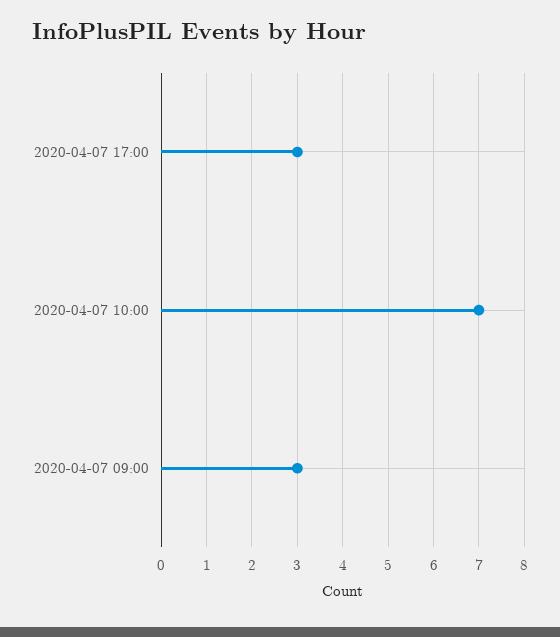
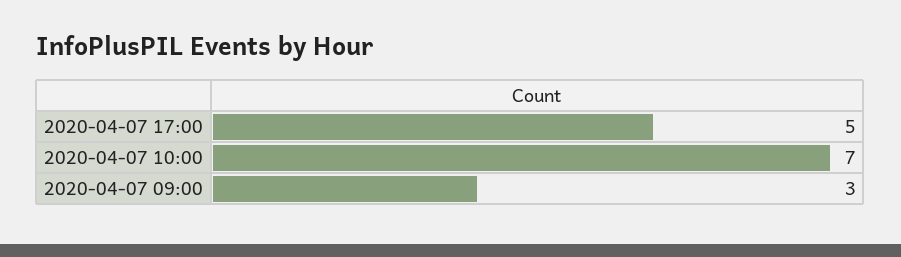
  {
-   "2020-04-07 17:00": 3,
+   "2020-04-07 17:00": 5,
    "2020-04-07 10:00": 7,
    "2020-04-07 09:00": 3
  }

